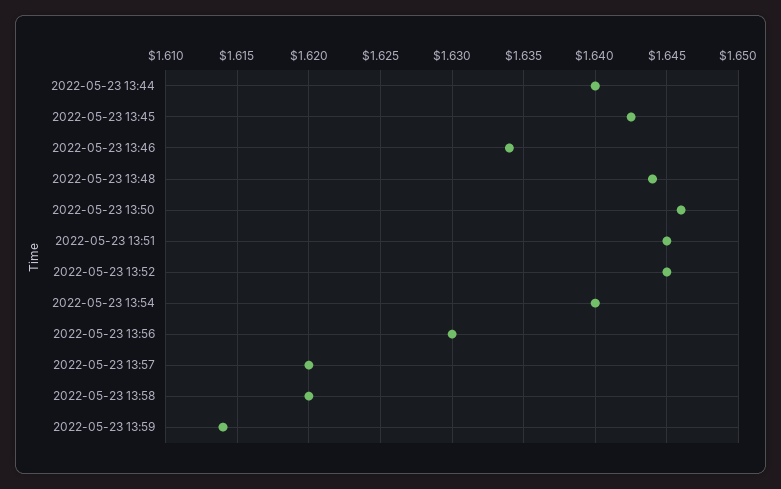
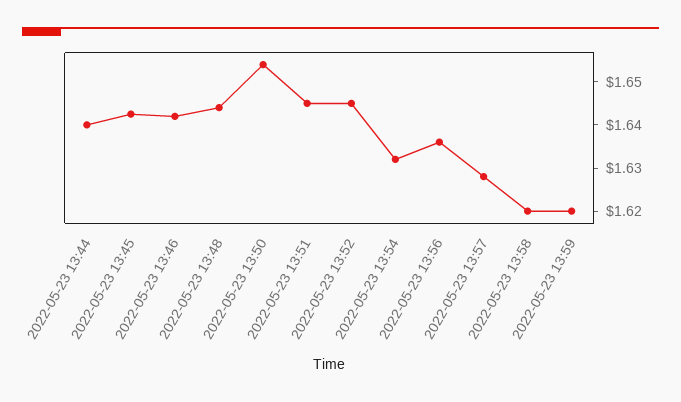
  {
    "2022-05-23 13:44": 1.64,
    "2022-05-23 13:45": 1.6425,
-   "2022-05-23 13:46": 1.634,
+   "2022-05-23 13:46": 1.642,
    "2022-05-23 13:48": 1.644,
-   "2022-05-23 13:50": 1.646,
+   "2022-05-23 13:50": 1.654,
    "2022-05-23 13:51": 1.645,
    "2022-05-23 13:52": 1.645,
-   "2022-05-23 13:54": 1.64,
+   "2022-05-23 13:54": 1.632,
-   "2022-05-23 13:56": 1.63,
+   "2022-05-23 13:56": 1.636,
-   "2022-05-23 13:57": 1.62,
+   "2022-05-23 13:57": 1.628,
    "2022-05-23 13:58": 1.62,
-   "2022-05-23 13:59": 1.614
+   "2022-05-23 13:59": 1.62
  }

